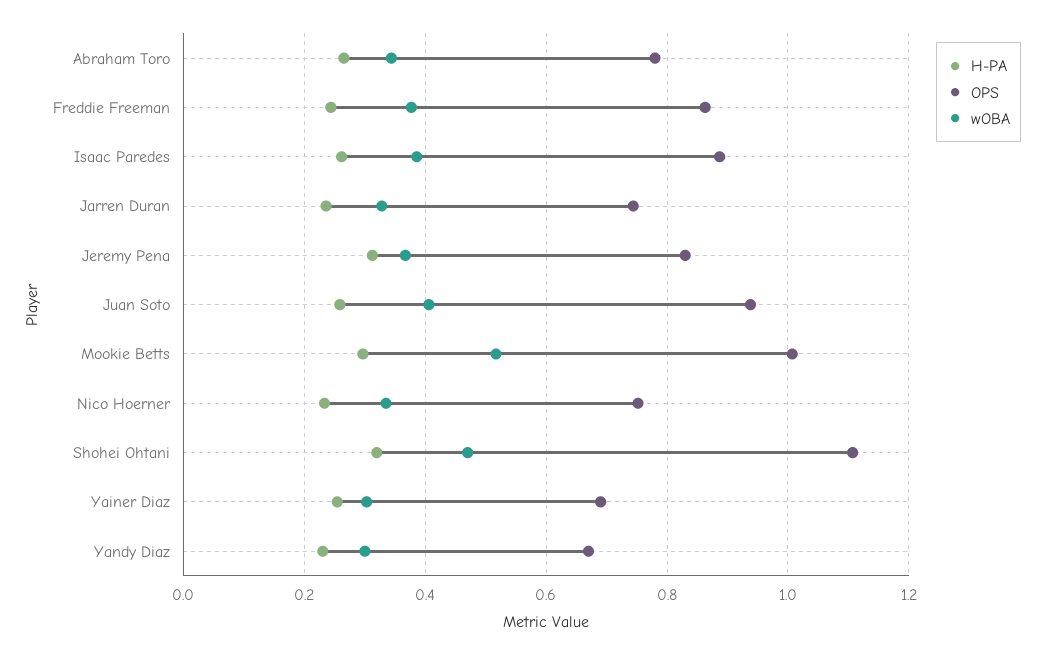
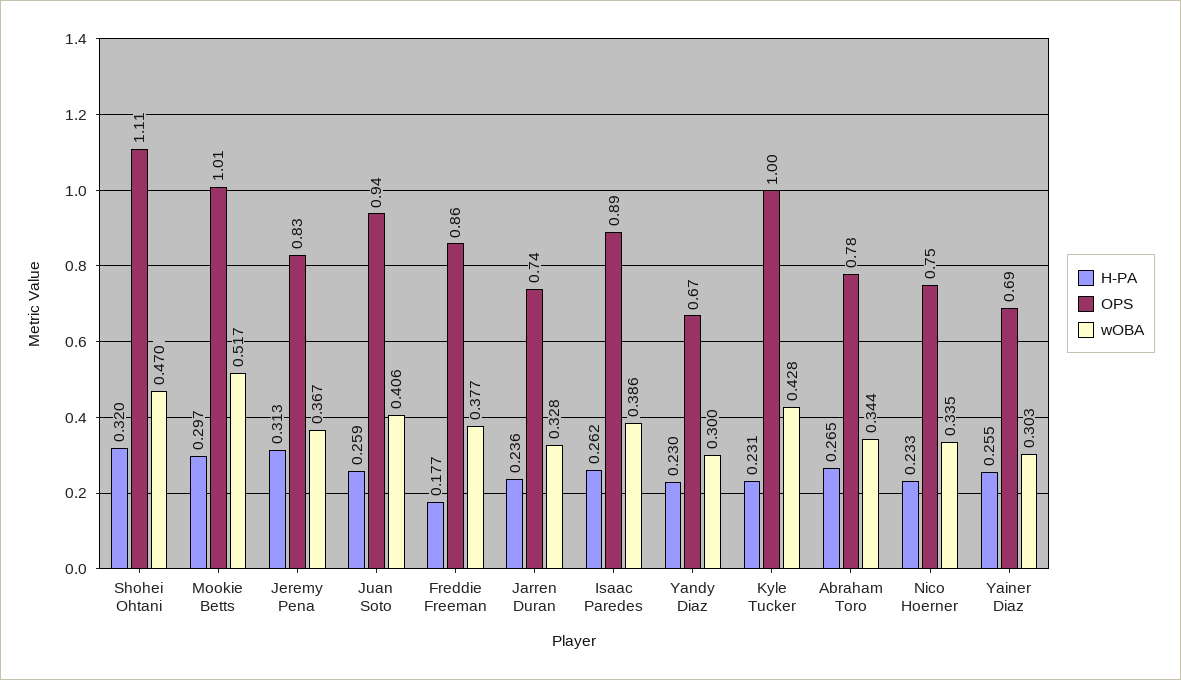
  {
    "H-PA": {
      "Abraham Toro": 0.265,
-     "Freddie Freeman": 0.24,
+     "Freddie Freeman": 0.177,
      "Isaac Paredes": 0.262,
      "Jarren Duran": 0.236,
      "Jeremy Pena": 0.313,
      "Juan Soto": 0.259,
      "Mookie Betts": 0.297,
      "Nico Hoerner": 0.233,
      "Shohei Ohtani": 0.32,
      "Yainer Diaz": 0.255,
-     "Yandy Diaz": 0.23
+     "Yandy Diaz": 0.23,
+     "Kyle Tucker": 0.231
    },
    "OPS": {
      "Abraham Toro": 0.78,
      "Freddie Freeman": 0.86,
      "Isaac Paredes": 0.89,
      "Jarren Duran": 0.74,
      "Jeremy Pena": 0.83,
      "Juan Soto": 0.94,
      "Mookie Betts": 1.01,
      "Nico Hoerner": 0.75,
      "Shohei Ohtani": 1.11,
      "Yainer Diaz": 0.69,
-     "Yandy Diaz": 0.67
+     "Yandy Diaz": 0.67,
+     "Kyle Tucker": 1
    },
    "wOBA": {
      "Abraham Toro": 0.344,
      "Freddie Freeman": 0.377,
      "Isaac Paredes": 0.386,
      "Jarren Duran": 0.328,
      "Jeremy Pena": 0.367,
      "Juan Soto": 0.406,
      "Mookie Betts": 0.517,
      "Nico Hoerner": 0.335,
      "Shohei Ohtani": 0.47,
      "Yainer Diaz": 0.303,
-     "Yandy Diaz": 0.3
+     "Yandy Diaz": 0.3,
+     "Kyle Tucker": 0.428
    }
  }

